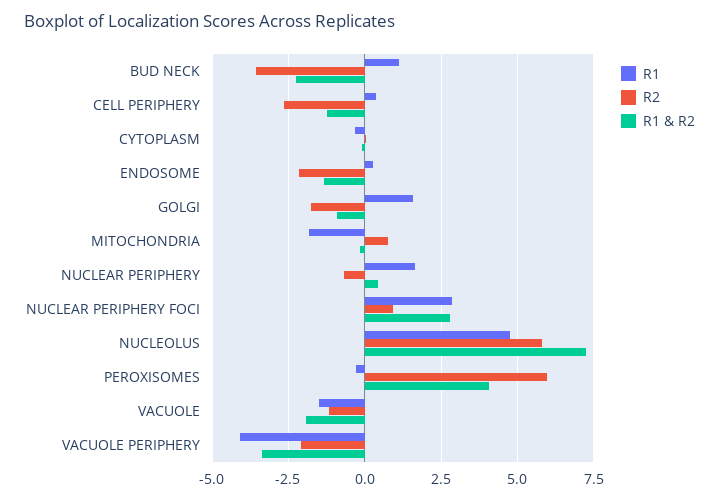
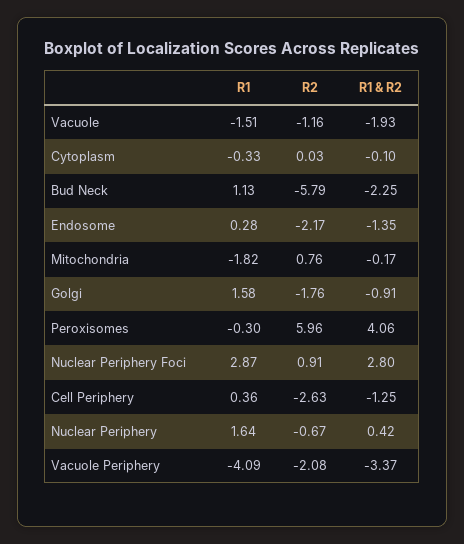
  {
    "R1": {
      "BUD NECK": 1.13,
      "CELL PERIPHERY": 0.36,
      "CYTOPLASM": -0.33,
      "ENDOSOME": 0.28,
      "GOLGI": 1.58,
      "MITOCHONDRIA": -1.82,
      "NUCLEAR PERIPHERY": 1.64,
      "NUCLEAR PERIPHERY FOCI": 2.87,
-     "NUCLEOLUS": 4.75,
      "PEROXISOMES": -0.3,
      "VACUOLE": -1.51,
      "VACUOLE PERIPHERY": -4.09
    },
    "R2": {
-     "BUD NECK": -3.5,
+     "BUD NECK": -5.79,
      "CELL PERIPHERY": -2.63,
      "CYTOPLASM": 0.03,
      "ENDOSOME": -2.17,
      "GOLGI": -1.76,
      "MITOCHONDRIA": 0.76,
      "NUCLEAR PERIPHERY": -0.67,
      "NUCLEAR PERIPHERY FOCI": 0.91,
-     "NUCLEOLUS": 5.75,
      "PEROXISOMES": 5.96,
      "VACUOLE": -1.16,
      "VACUOLE PERIPHERY": -2.08
    },
    "R1 & R2": {
      "BUD NECK": -2.25,
      "CELL PERIPHERY": -1.25,
      "CYTOPLASM": -0.1,
      "ENDOSOME": -1.35,
      "GOLGI": -0.91,
      "MITOCHONDRIA": -0.17,
      "NUCLEAR PERIPHERY": 0.42,
      "NUCLEAR PERIPHERY FOCI": 2.8,
-     "NUCLEOLUS": 7.25,
      "PEROXISOMES": 4.06,
      "VACUOLE": -1.93,
      "VACUOLE PERIPHERY": -3.37
    }
  }

